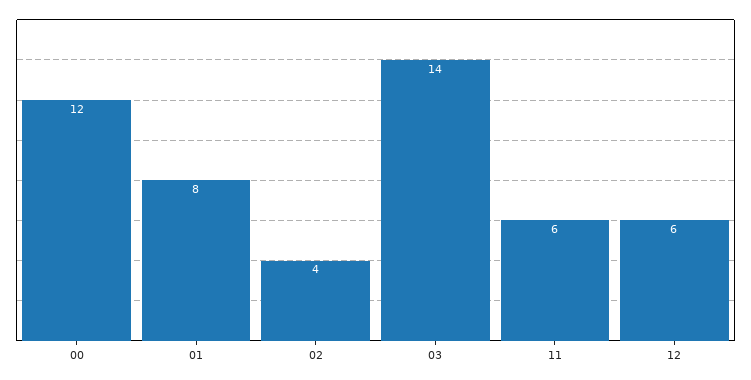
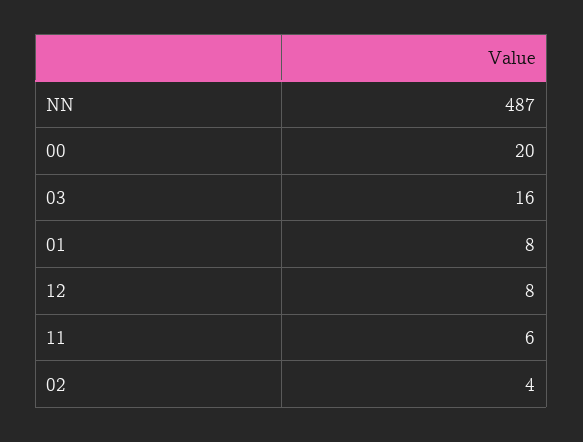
  {
-   "00": 12,
+   "00": 20,
    "01": 8,
    "02": 4,
-   "03": 14,
+   "03": 16,
    "11": 6,
-   "12": 6
+   "12": 8,
+   "NN": 487
  }

